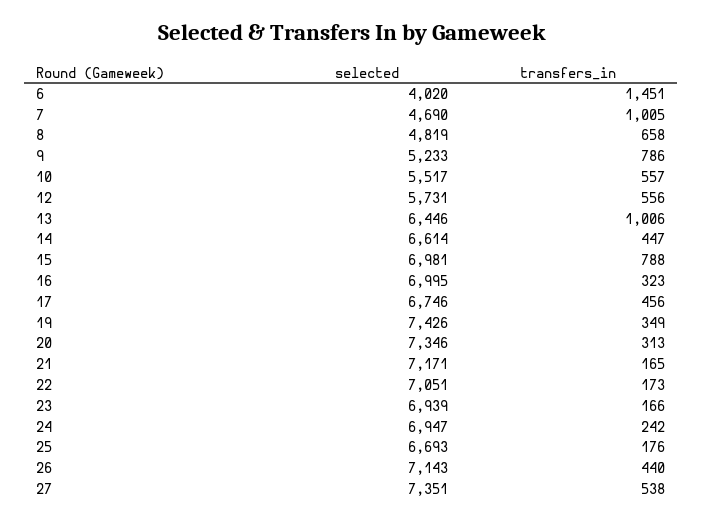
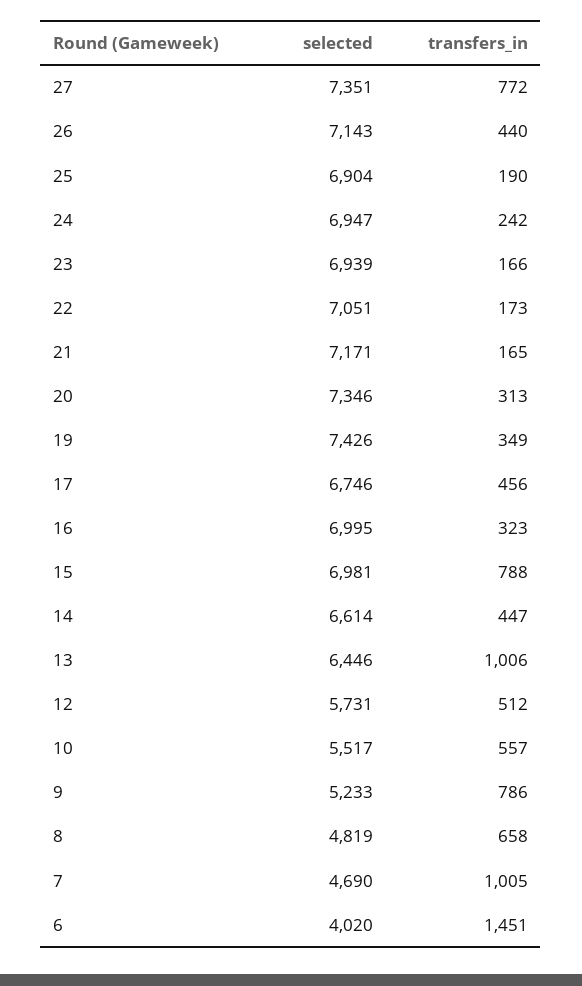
  {
    "selected": {
      "6": 4020,
      "7": 4690,
      "8": 4819,
      "9": 5233,
      "10": 5517,
      "12": 5731,
      "13": 6446,
      "14": 6614,
      "15": 6981,
      "16": 6995,
      "17": 6746,
      "19": 7426,
      "20": 7346,
      "21": 7171,
      "22": 7051,
      "23": 6939,
      "24": 6947,
-     "25": 6693,
+     "25": 6904,
      "26": 7143,
      "27": 7351
    },
    "transfers_in": {
      "6": 1451,
      "7": 1005,
      "8": 658,
      "9": 786,
      "10": 557,
-     "12": 556,
+     "12": 512,
      "13": 1006,
      "14": 447,
      "15": 788,
      "16": 323,
      "17": 456,
      "19": 349,
      "20": 313,
      "21": 165,
      "22": 173,
      "23": 166,
      "24": 242,
-     "25": 176,
+     "25": 190,
      "26": 440,
-     "27": 538
+     "27": 772
    }
  }

